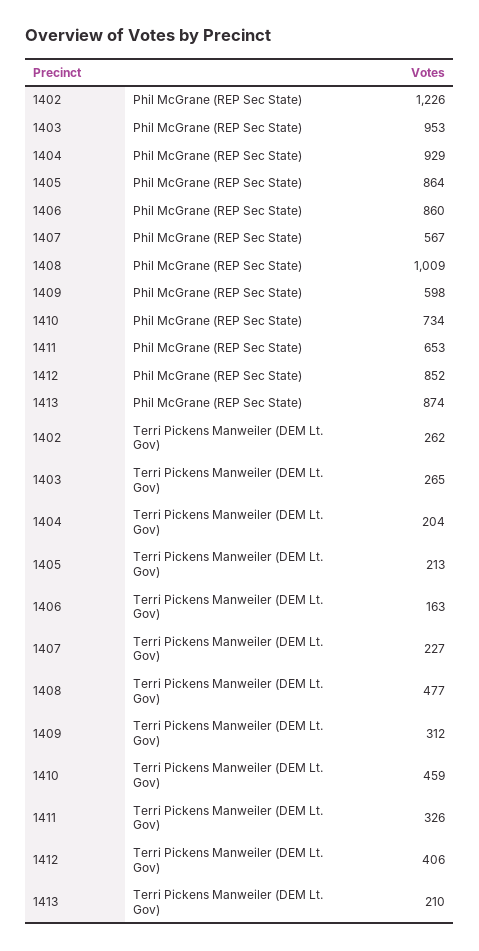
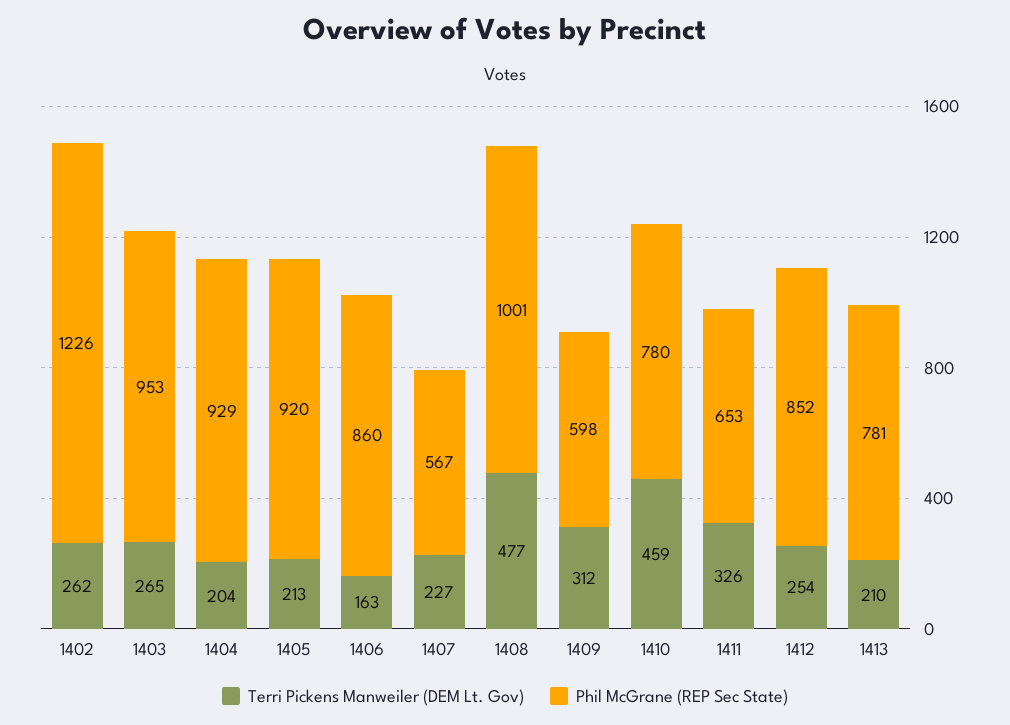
  {
    "Phil McGrane (REP Sec State)": {
      "1402": 1226,
      "1403": 953,
      "1404": 929,
-     "1405": 864,
+     "1405": 920,
      "1406": 860,
      "1407": 567,
-     "1408": 1009,
+     "1408": 1001,
      "1409": 598,
-     "1410": 734,
+     "1410": 780,
      "1411": 653,
      "1412": 852,
-     "1413": 874
+     "1413": 781
    },
    "Terri Pickens Manweiler (DEM Lt. Gov)": {
      "1402": 262,
      "1403": 265,
      "1404": 204,
      "1405": 213,
      "1406": 163,
      "1407": 227,
      "1408": 477,
      "1409": 312,
      "1410": 459,
      "1411": 326,
-     "1412": 406,
+     "1412": 254,
      "1413": 210
    }
  }

